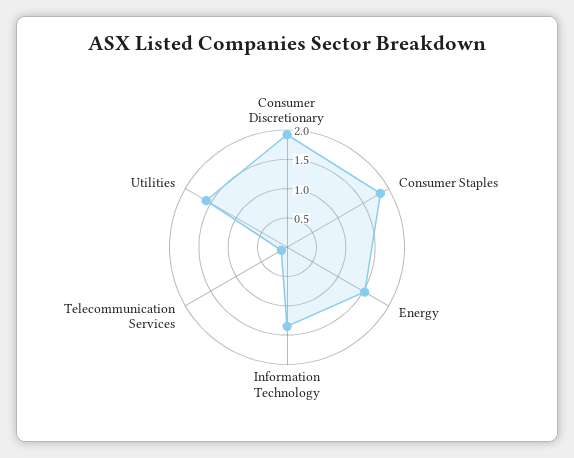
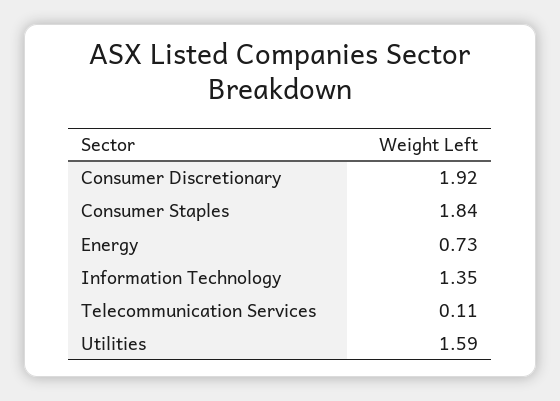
  {
    "Consumer Discretionary": 1.92,
    "Consumer Staples": 1.84,
-   "Energy": 1.5,
+   "Energy": 0.73,
    "Information Technology": 1.35,
    "Telecommunication Services": 0.11,
    "Utilities": 1.59
  }

